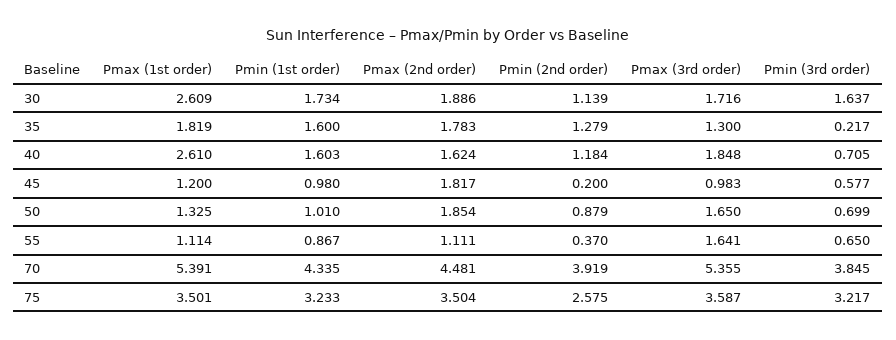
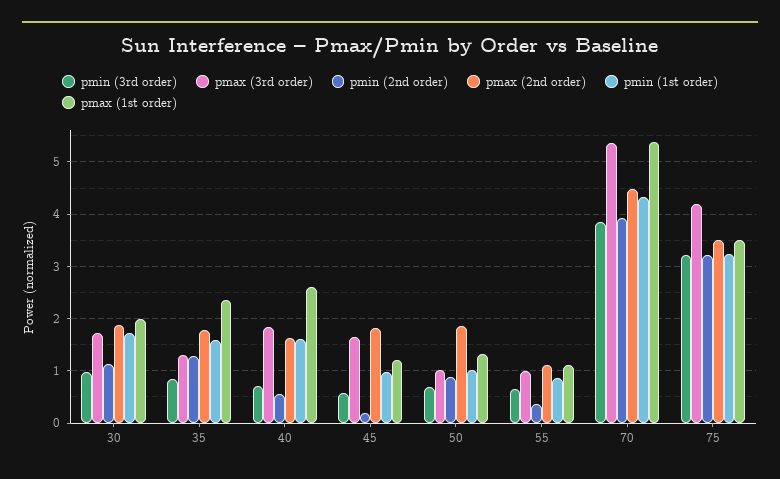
  {
    "Pmax (1st order)": {
-     "30": 2.609,
+     "30": 2,
-     "35": 1.819,
+     "35": 2.4,
      "40": 2.61,
      "45": 1.2,
      "50": 1.325,
      "55": 1.114,
      "70": 5.391,
      "75": 3.501
    },
    "Pmin (1st order)": {
      "30": 1.734,
      "35": 1.6,
      "40": 1.603,
      "45": 0.98,
      "50": 1.01,
      "55": 0.867,
      "70": 4.335,
      "75": 3.233
    },
    "Pmax (2nd order)": {
      "30": 1.886,
      "35": 1.783,
      "40": 1.624,
      "45": 1.817,
      "50": 1.854,
      "55": 1.111,
      "70": 4.481,
      "75": 3.504
    },
    "Pmin (2nd order)": {
      "30": 1.139,
      "35": 1.279,
-     "40": 1.184,
+     "40": 0.6,
      "45": 0.2,
      "50": 0.879,
      "55": 0.37,
      "70": 3.919,
-     "75": 2.575
+     "75": 3.2
    },
    "Pmax (3rd order)": {
      "30": 1.716,
      "35": 1.3,
      "40": 1.848,
-     "45": 0.983,
+     "45": 1.6,
-     "50": 1.65,
+     "50": 1,
-     "55": 1.641,
+     "55": 1,
      "70": 5.355,
-     "75": 3.587
+     "75": 4.2
    },
    "Pmin (3rd order)": {
-     "30": 1.637,
+     "30": 1,
-     "35": 0.217,
+     "35": 0.8,
      "40": 0.705,
      "45": 0.577,
      "50": 0.699,
      "55": 0.65,
      "70": 3.845,
      "75": 3.217
    }
  }

